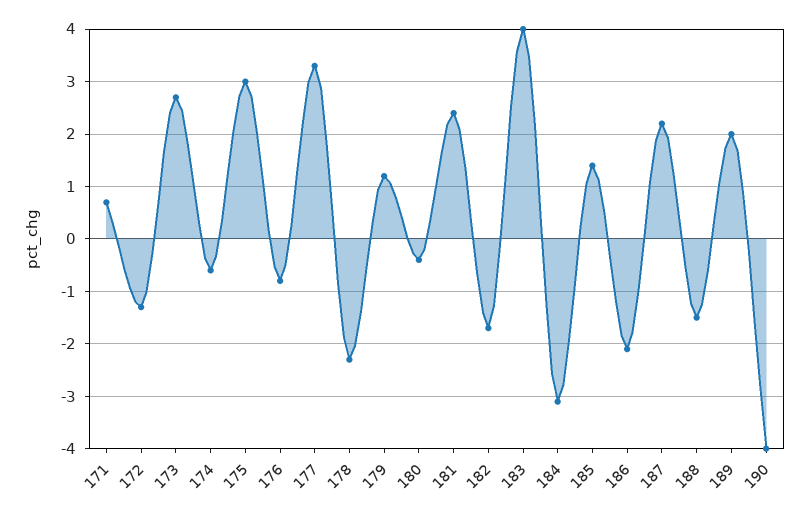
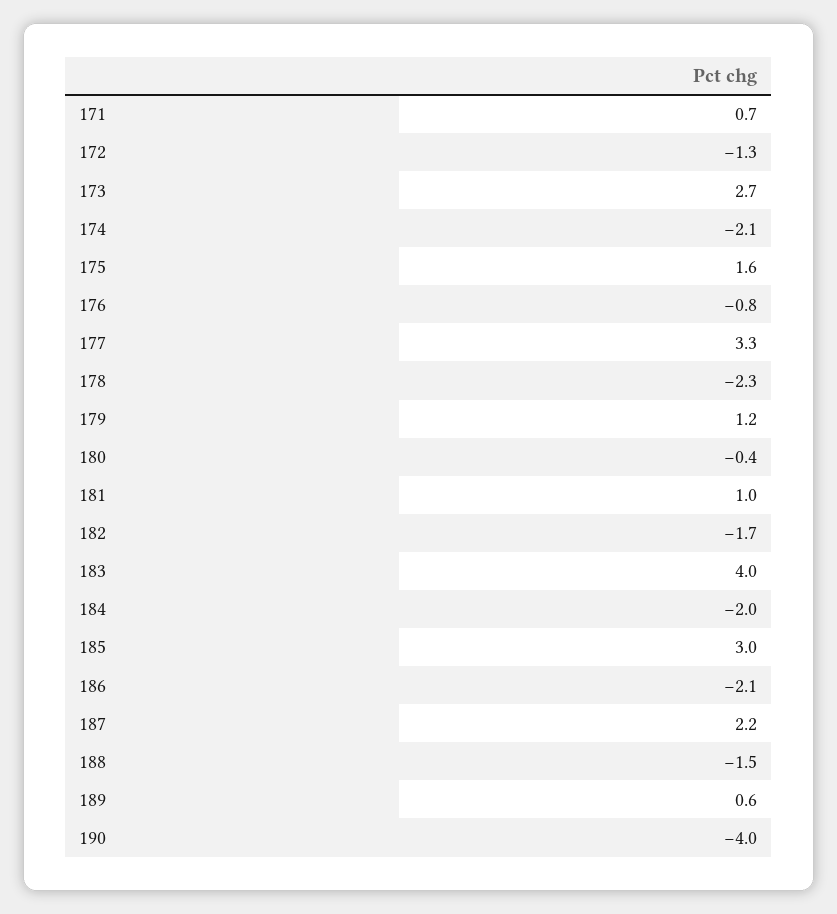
  {
    "171": 0.7,
    "172": -1.3,
    "173": 2.7,
-   "174": -0.5,
+   "174": -2.1,
-   "175": 3,
+   "175": 1.6,
    "176": -0.8,
    "177": 3.3,
    "178": -2.3,
    "179": 1.2,
    "180": -0.4,
-   "181": 2.5,
+   "181": 1,
    "182": -1.7,
    "183": 4,
-   "184": -3,
+   "184": -2,
-   "185": 1.5,
+   "185": 3,
    "186": -2.1,
    "187": 2.2,
    "188": -1.5,
-   "189": 2,
+   "189": 0.6,
    "190": -4
  }

